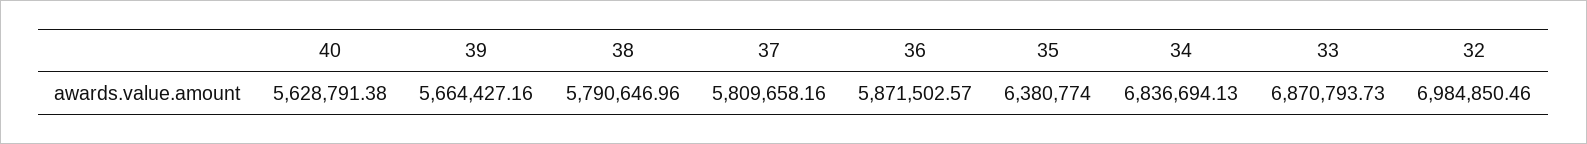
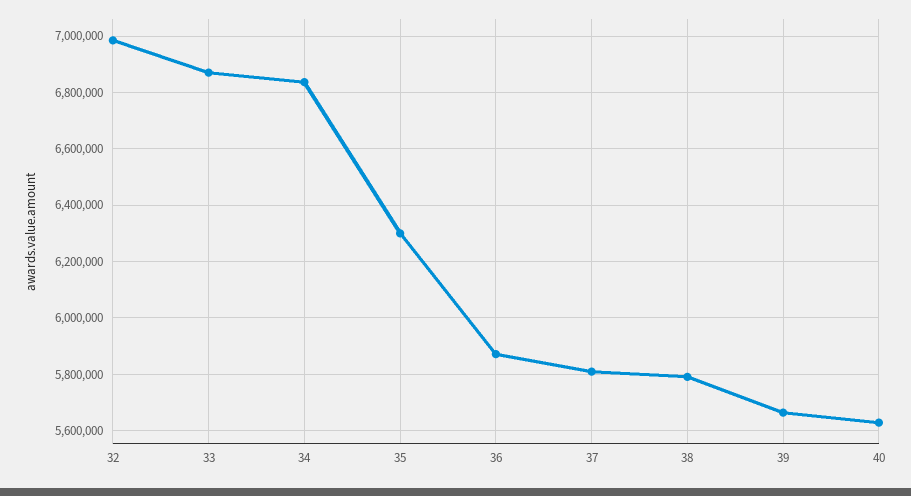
  {
    "40": 5628791.38,
    "39": 5664427.16,
    "38": 5790646.96,
    "37": 5809658.16,
    "36": 5871502.57,
-   "35": 6380774,
+   "35": 6300000,
    "34": 6836694.13,
    "33": 6870793.73,
    "32": 6984850.46
  }

